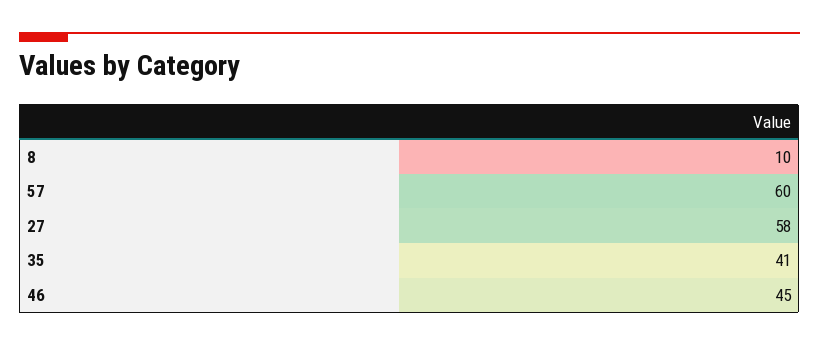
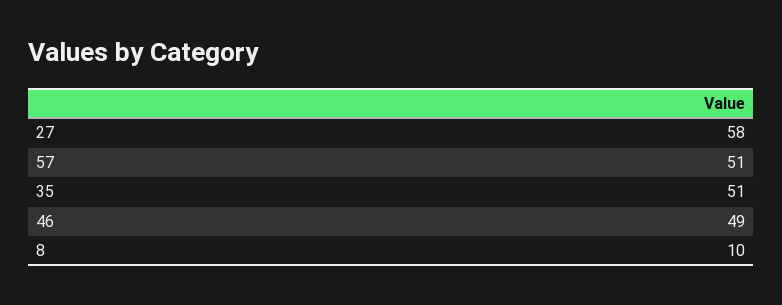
  {
    "8": 10,
-   "57": 60,
+   "57": 51,
    "27": 58,
-   "35": 41,
+   "35": 51,
-   "46": 45
+   "46": 49
  }

